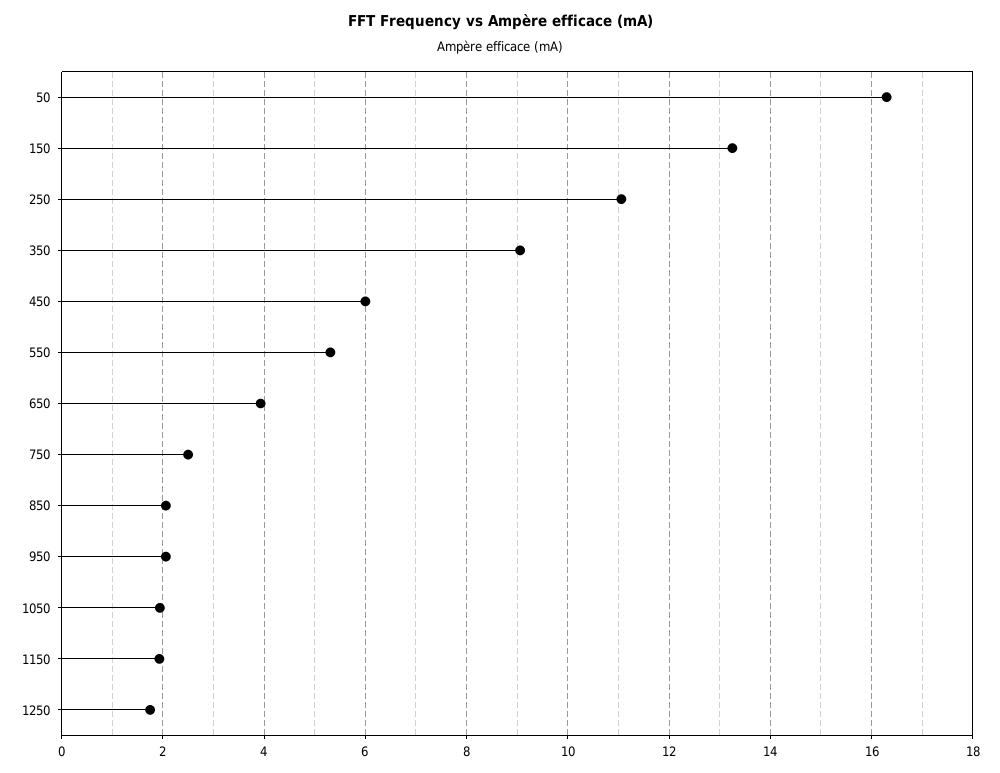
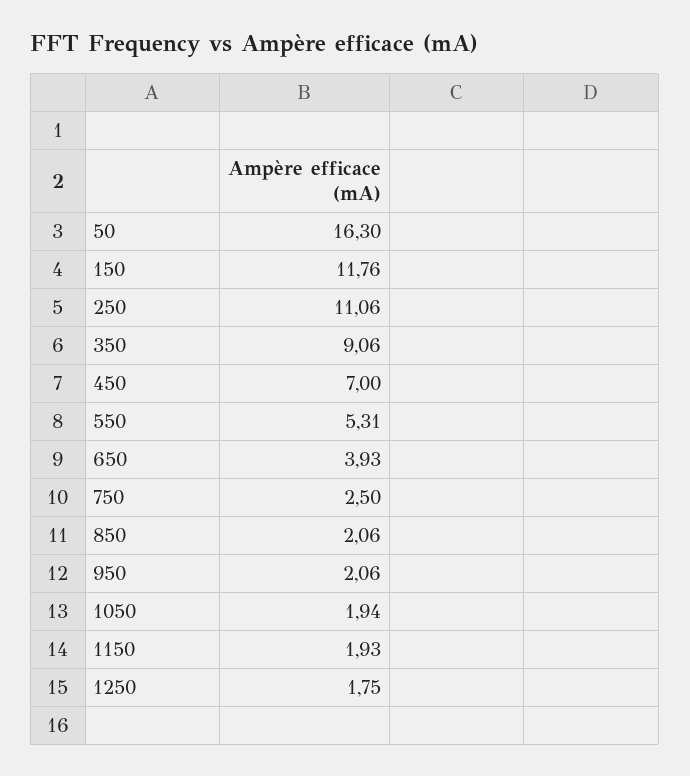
  {
    "50": 16.3,
-   "150": 13.2,
+   "150": 11.76,
    "250": 11.06,
    "350": 9.06,
-   "450": 6,
+   "450": 7,
    "550": 5.31,
    "650": 3.93,
    "750": 2.5,
    "850": 2.06,
    "950": 2.06,
    "1050": 1.94,
    "1150": 1.93,
    "1250": 1.75
  }

